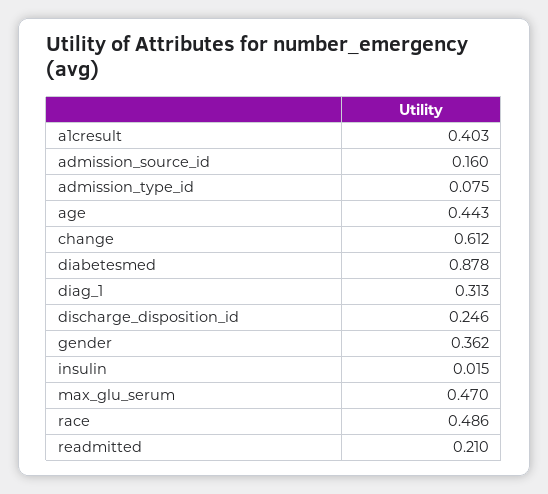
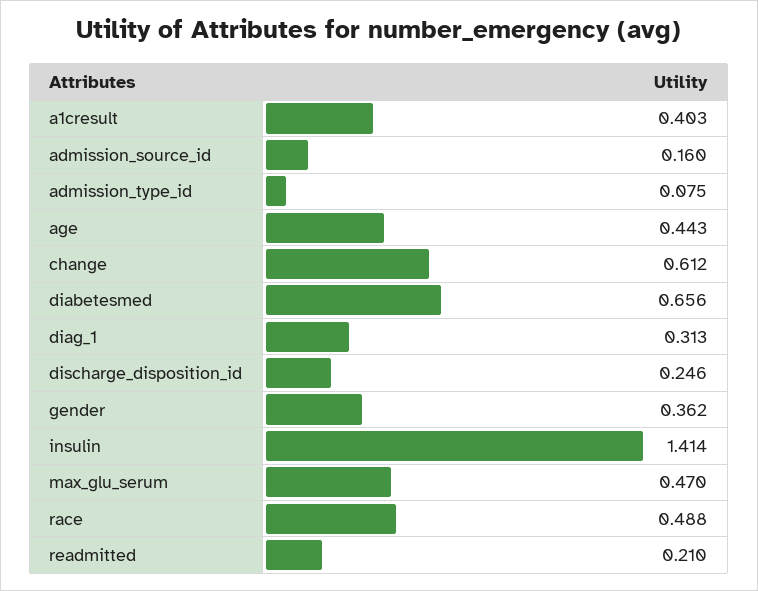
  {
    "a1cresult": 0.403,
    "admission_source_id": 0.16,
    "admission_type_id": 0.075,
    "age": 0.443,
    "change": 0.612,
-   "diabetesmed": 0.878,
+   "diabetesmed": 0.656,
    "diag_1": 0.313,
    "discharge_disposition_id": 0.246,
    "gender": 0.362,
-   "insulin": 0.015,
+   "insulin": 1.414,
    "max_glu_serum": 0.47,
-   "race": 0.486,
+   "race": 0.488,
    "readmitted": 0.21
  }

